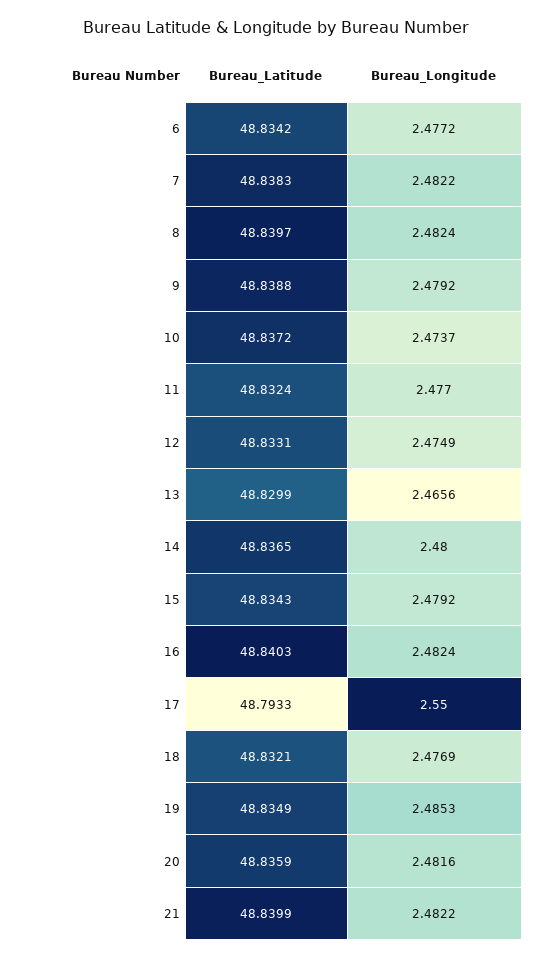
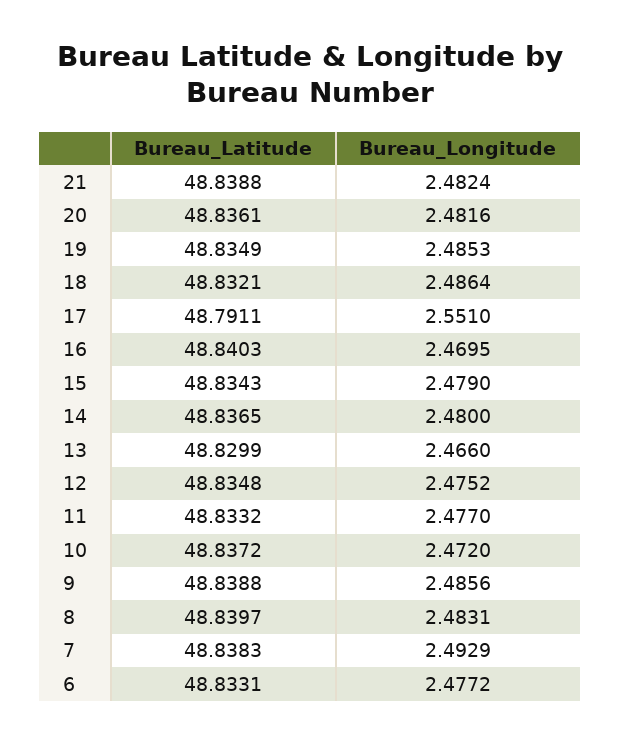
  {
    "Bureau_Latitude": {
-     "6": 48.8342,
+     "6": 48.8331,
      "7": 48.8383,
      "8": 48.8397,
      "9": 48.8388,
      "10": 48.8372,
-     "11": 48.8324,
+     "11": 48.8332,
-     "12": 48.8331,
+     "12": 48.8348,
      "13": 48.8299,
      "14": 48.8365,
      "15": 48.8343,
      "16": 48.8403,
-     "17": 48.7933,
+     "17": 48.7911,
      "18": 48.8321,
      "19": 48.8349,
-     "20": 48.8359,
+     "20": 48.8361,
-     "21": 48.8399
+     "21": 48.8388
    },
    "Bureau_Longitude": {
      "6": 2.4772,
-     "7": 2.4822,
+     "7": 2.4929,
-     "8": 2.4824,
+     "8": 2.4831,
-     "9": 2.4792,
+     "9": 2.4856,
-     "10": 2.4737,
+     "10": 2.472,
      "11": 2.477,
-     "12": 2.4749,
+     "12": 2.4752,
-     "13": 2.4656,
+     "13": 2.466,
      "14": 2.48,
-     "15": 2.4792,
+     "15": 2.479,
-     "16": 2.4824,
+     "16": 2.4695,
-     "17": 2.55,
+     "17": 2.551,
-     "18": 2.4769,
+     "18": 2.4864,
      "19": 2.4853,
      "20": 2.4816,
-     "21": 2.4822
+     "21": 2.4824
    }
  }

